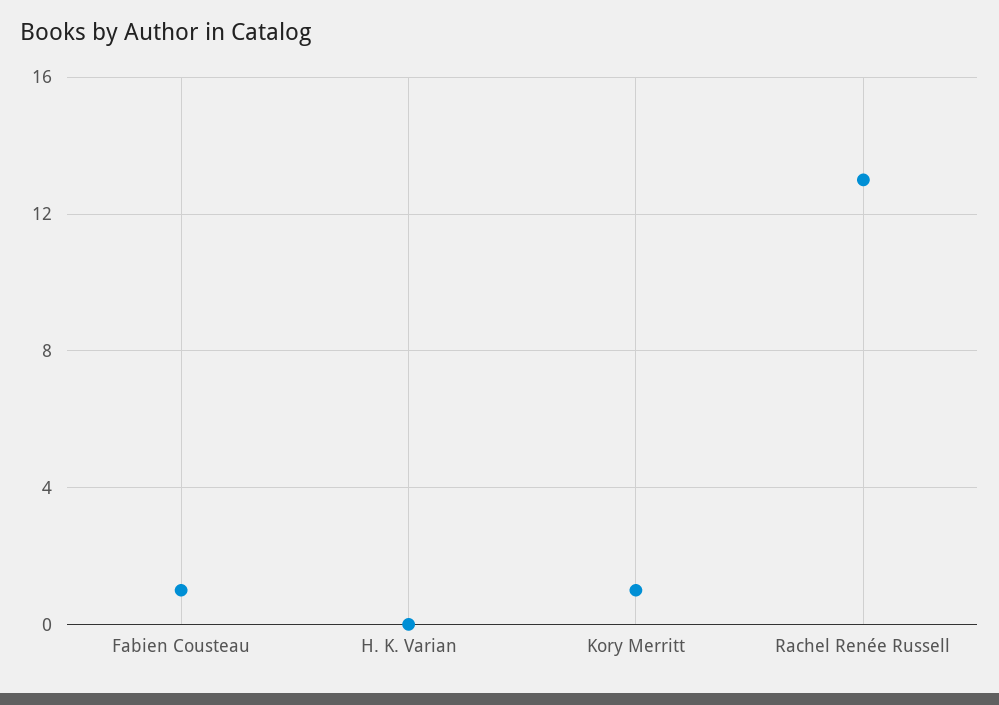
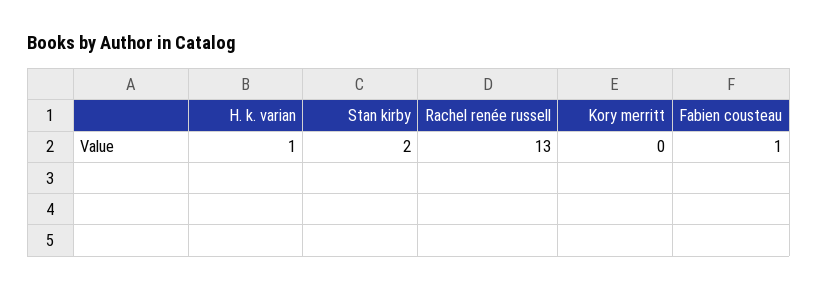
  {
    "Fabien Cousteau": 1,
-   "H. K. Varian": 0,
+   "H. K. Varian": 1,
-   "Kory Merritt": 1,
+   "Kory Merritt": 0,
-   "Rachel Renée Russell": 13
+   "Rachel Renée Russell": 13,
+   "Stan kirby": 2
  }

